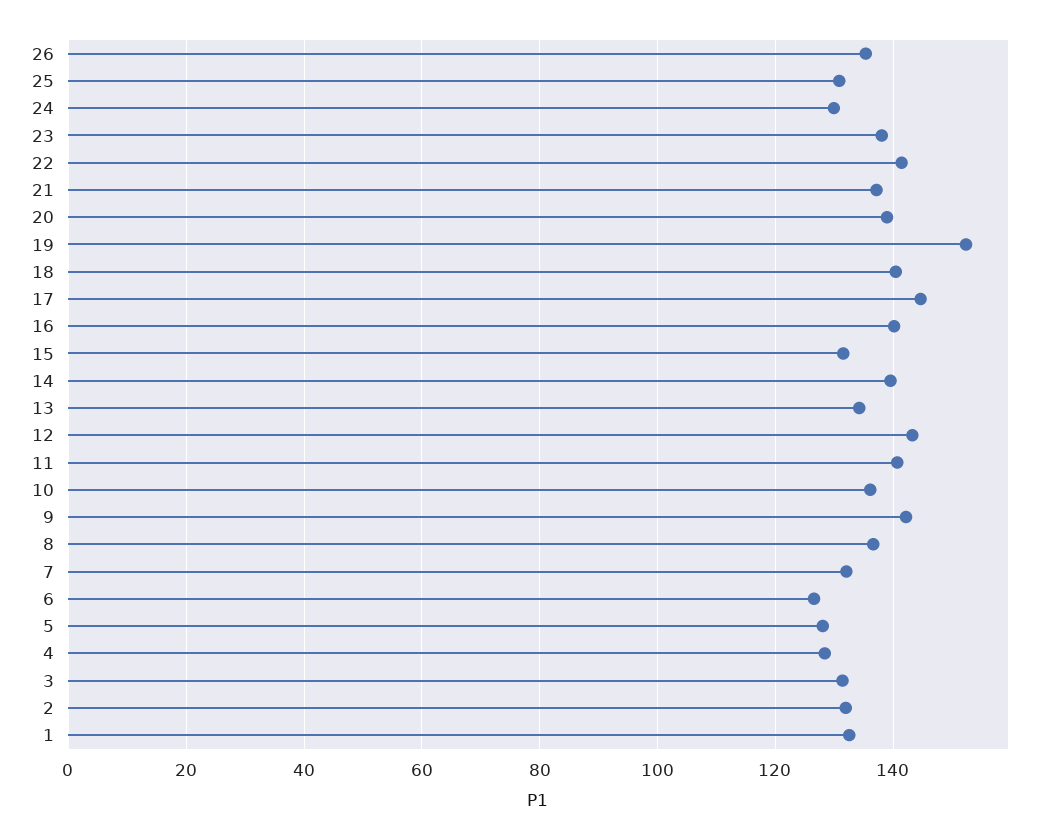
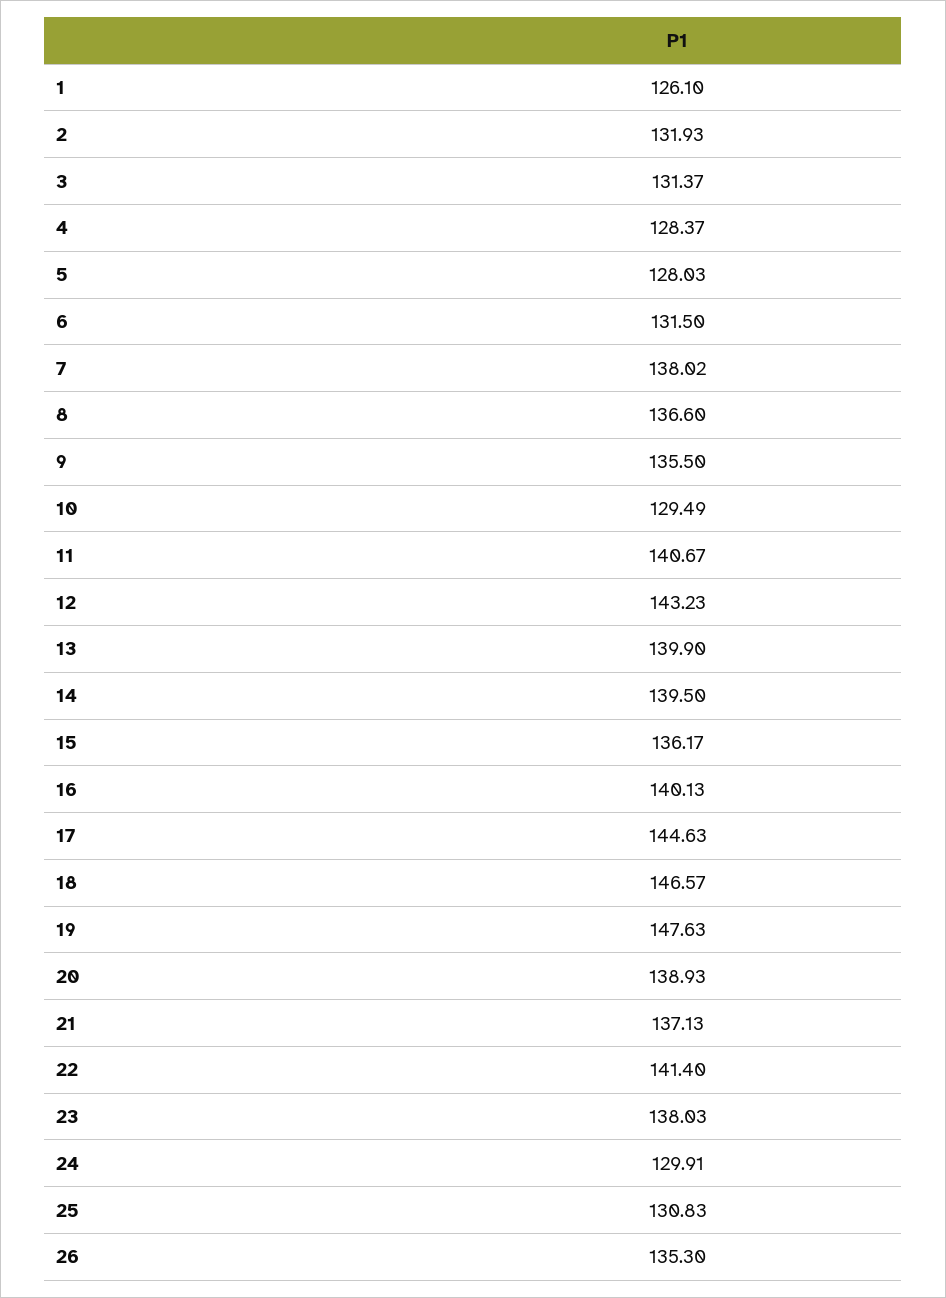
  {
    "26": 135.3,
    "25": 130.83,
    "24": 129.91,
    "23": 138.03,
    "22": 141.4,
    "21": 137.13,
    "20": 138.93,
-   "19": 152,
+   "19": 147.63,
-   "18": 140,
+   "18": 146.57,
    "17": 144.63,
    "16": 140.13,
-   "15": 132,
+   "15": 136.17,
    "14": 139.5,
-   "13": 134,
+   "13": 139.9,
    "12": 143.23,
    "11": 140.67,
-   "10": 136,
+   "10": 129.49,
-   "9": 142,
+   "9": 135.5,
    "8": 136.6,
-   "7": 132,
+   "7": 138.02,
-   "6": 126,
+   "6": 131.5,
    "5": 128.03,
    "4": 128.37,
    "3": 131.37,
    "2": 131.93,
-   "1": 132
+   "1": 126.1
  }

